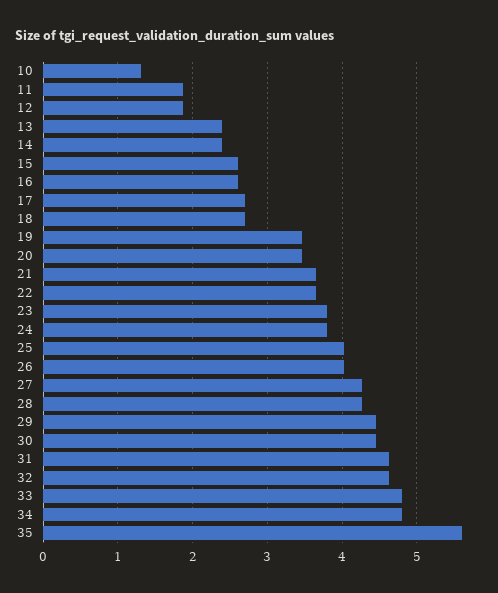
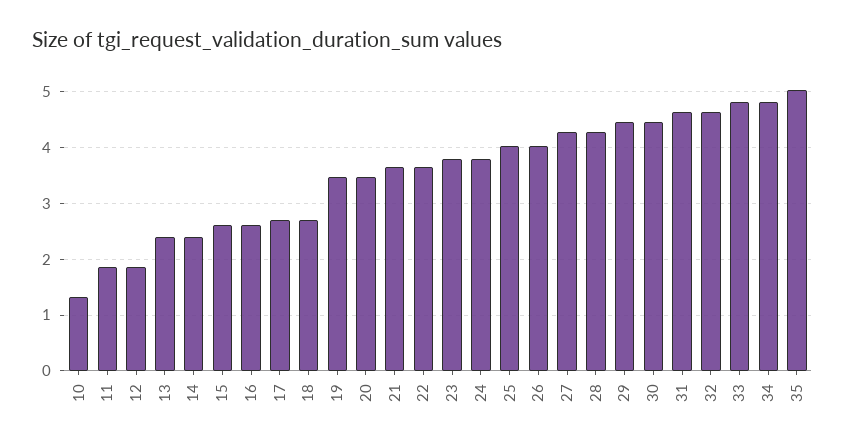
  {
    "10": 1.3,
    "11": 1.9,
    "12": 1.9,
    "13": 2.4,
    "14": 2.4,
    "15": 2.6,
    "16": 2.6,
    "17": 2.7,
    "18": 2.7,
    "19": 3.5,
    "20": 3.5,
    "21": 3.7,
    "22": 3.7,
    "23": 3.8,
    "24": 3.8,
    "25": 4,
    "26": 4,
    "27": 4.3,
    "28": 4.3,
    "29": 4.5,
    "30": 4.5,
    "31": 4.6,
    "32": 4.6,
    "33": 4.8,
    "34": 4.8,
-   "35": 5.6
+   "35": 5
  }

